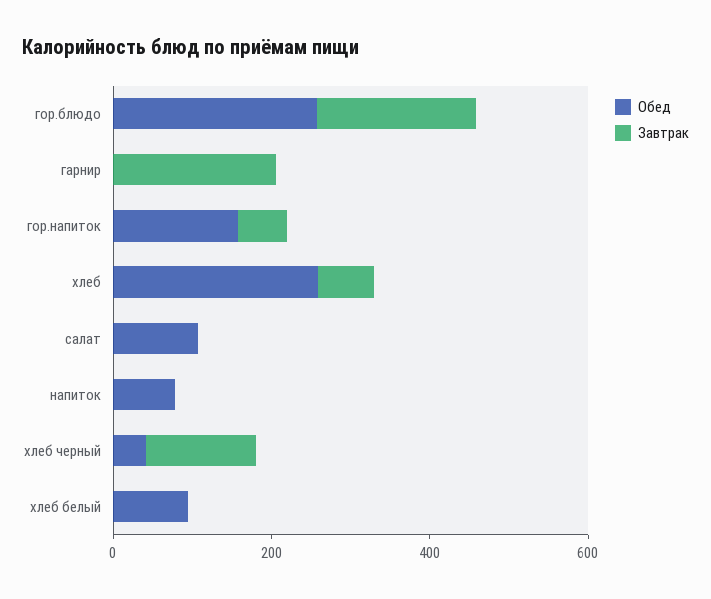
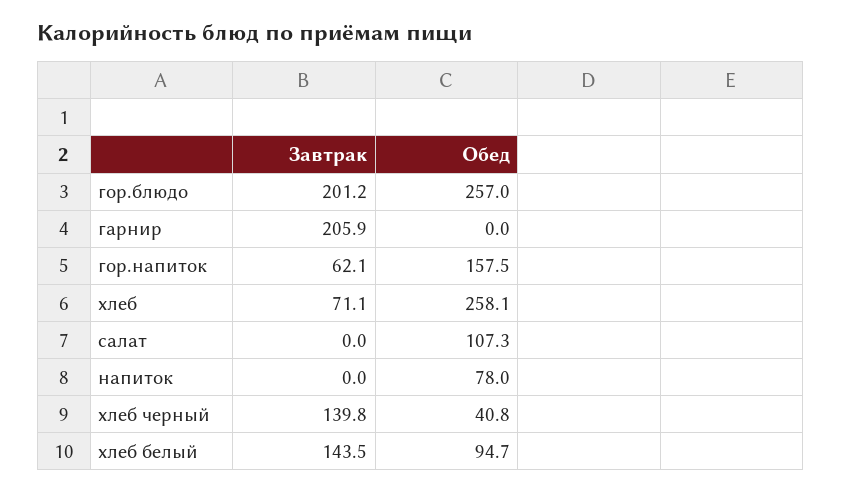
  {
    "Обед": {
      "гор.блюдо": 257,
      "гарнир": 0,
      "гор.напиток": 157.5,
      "хлеб": 258.1,
      "салат": 107.3,
      "напиток": 78,
      "хлеб черный": 40.8,
      "хлеб белый": 94.7
    },
    "Завтрак": {
      "гор.блюдо": 201.2,
      "гарнир": 205.9,
      "гор.напиток": 62.1,
      "хлеб": 71.1,
      "салат": 0,
      "напиток": 0,
      "хлеб черный": 139.8,
-     "хлеб белый": 0
+     "хлеб белый": 143.5
    }
  }

